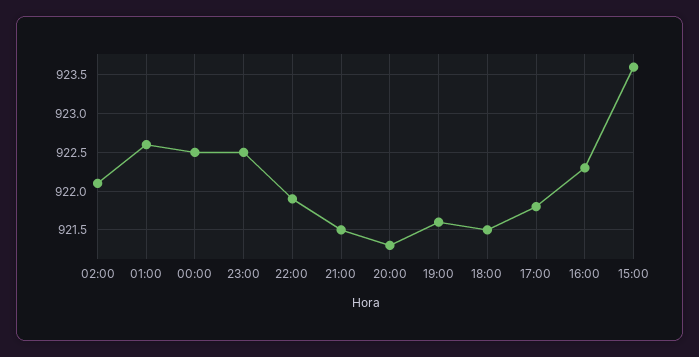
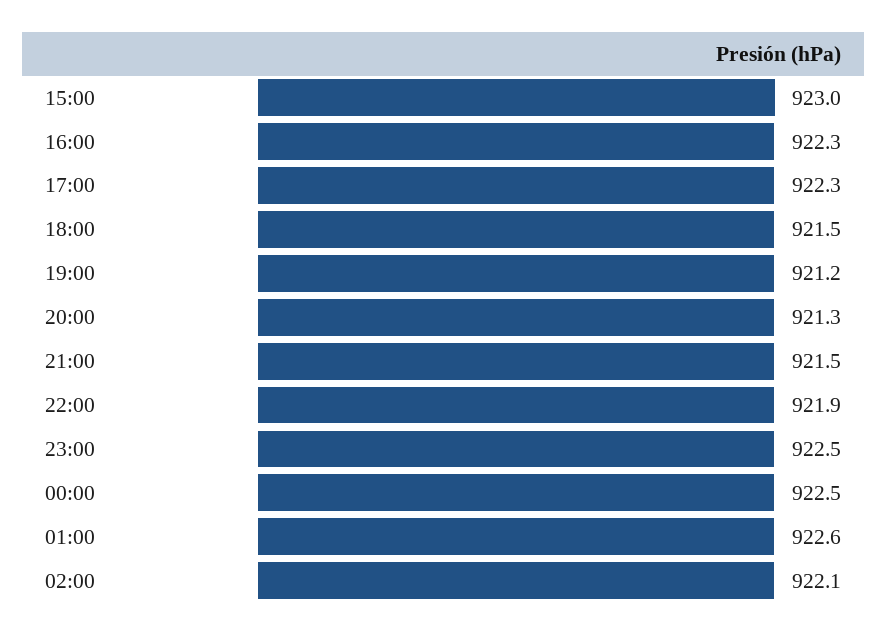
  {
    "02:00": 922.1,
    "01:00": 922.6,
    "00:00": 922.5,
    "23:00": 922.5,
    "22:00": 921.9,
    "21:00": 921.5,
    "20:00": 921.3,
-   "19:00": 921.6,
+   "19:00": 921.2,
    "18:00": 921.5,
-   "17:00": 921.8,
+   "17:00": 922.3,
    "16:00": 922.3,
-   "15:00": 923.6
+   "15:00": 923
  }

